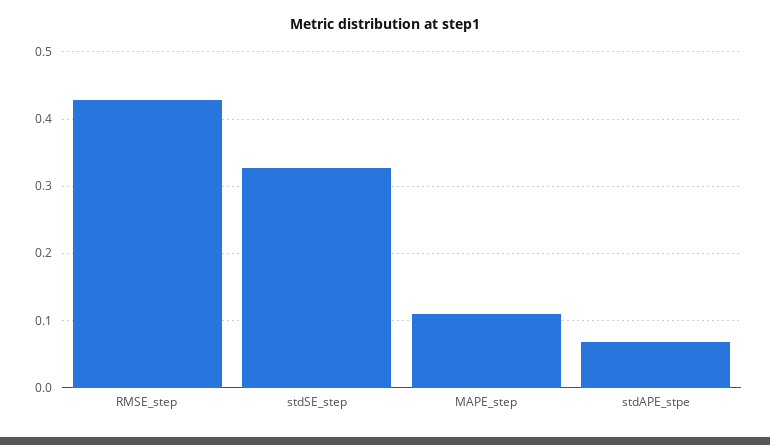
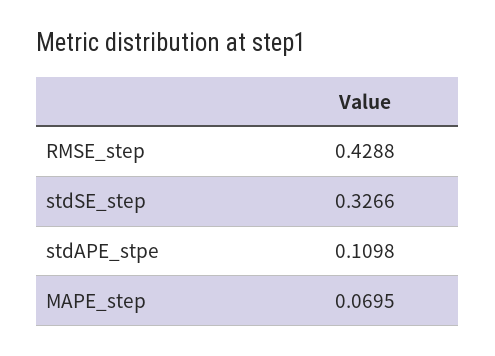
  {
    "RMSE_step": 0.4288,
    "stdSE_step": 0.3266,
-   "MAPE_step": 0.11,
+   "MAPE_step": 0.0695,
-   "stdAPE_stpe": 0.07
+   "stdAPE_stpe": 0.1098
  }

